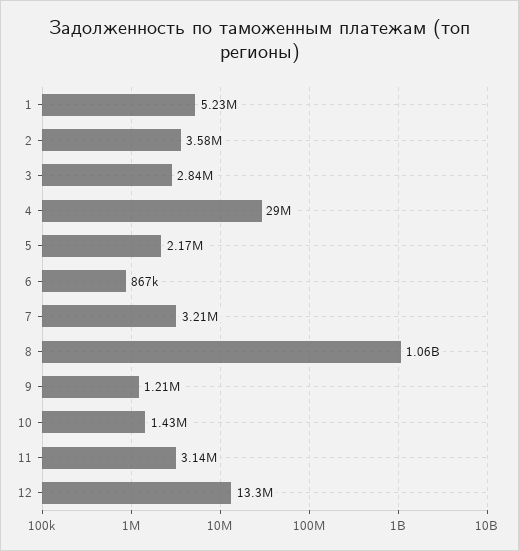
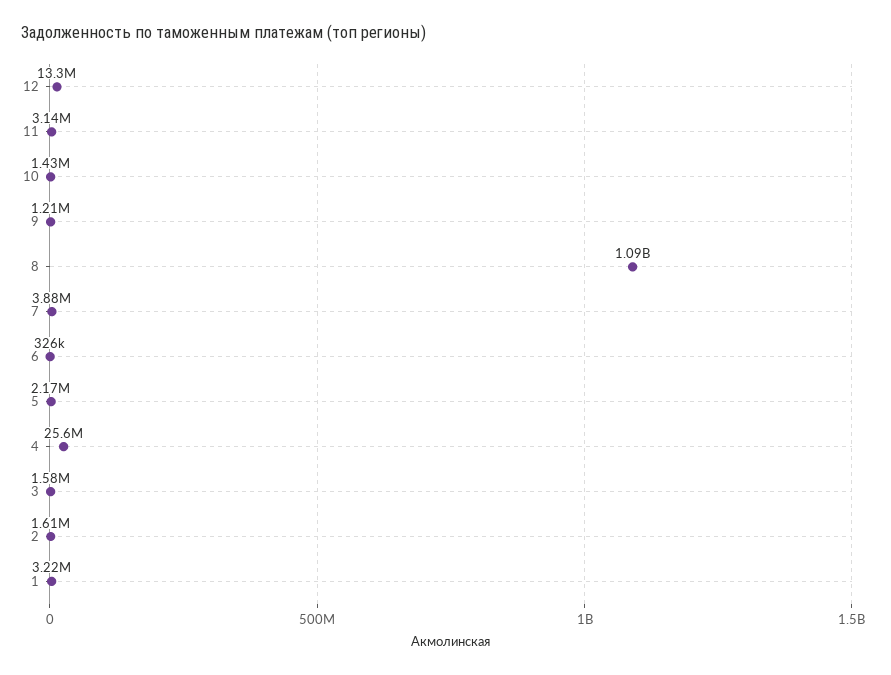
  {
-   "1": 5230000,
+   "1": 3220000,
-   "2": 3580000,
+   "2": 1610000,
-   "3": 2840000,
+   "3": 1580000,
-   "4": 29000000,
+   "4": 25600000,
    "5": 2170000,
-   "6": 867000,
+   "6": 326000,
-   "7": 3210000,
+   "7": 3880000,
-   "8": 1060000000,
+   "8": 1090000000,
    "9": 1210000,
    "10": 1430000,
    "11": 3140000,
    "12": 13300000
  }

